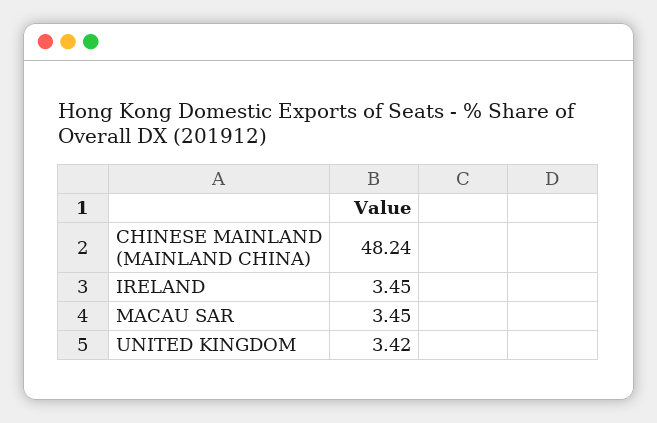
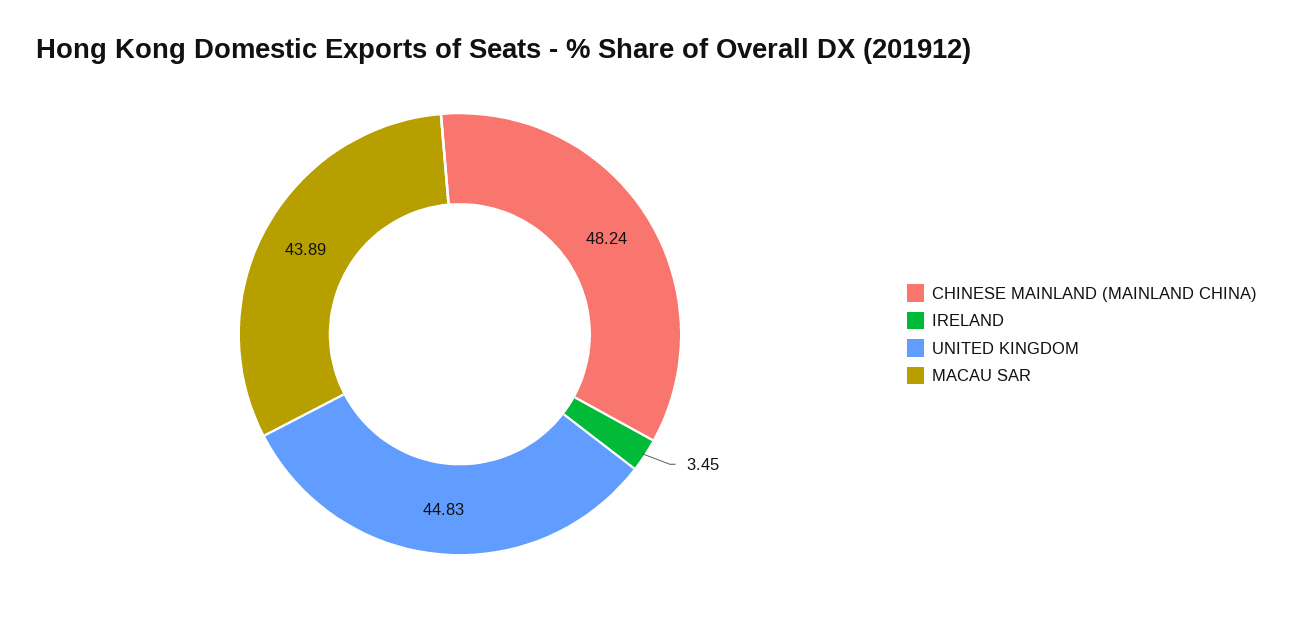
  {
    "CHINESE MAINLAND (MAINLAND CHINA)": 48.24,
    "IRELAND": 3.45,
-   "MACAU SAR": 3.45,
+   "MACAU SAR": 43.89,
-   "UNITED KINGDOM": 3.42
+   "UNITED KINGDOM": 44.83
  }

